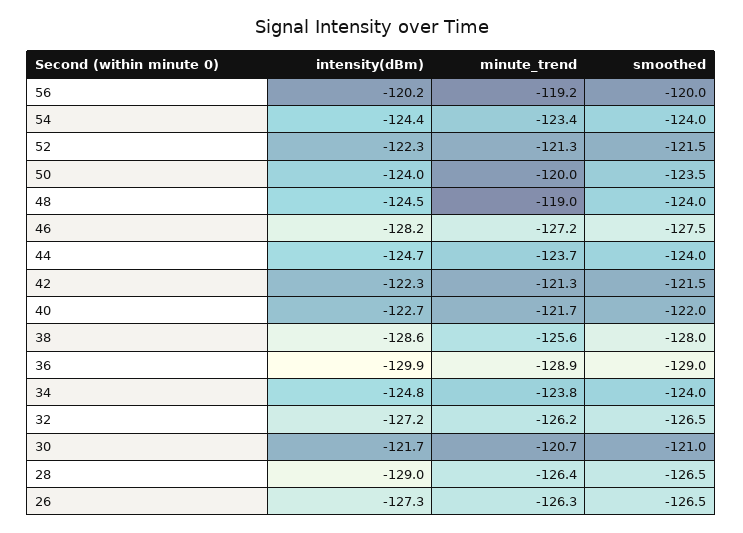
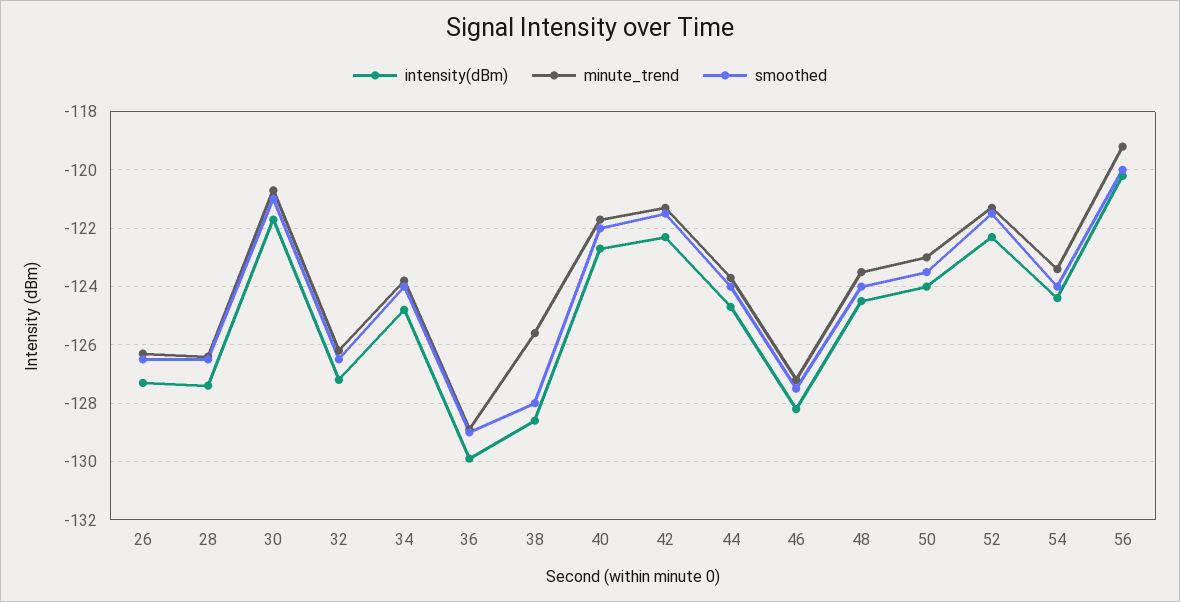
  {
    "intensity(dBm)": {
      "56": -120.2,
      "54": -124.4,
      "52": -122.3,
      "50": -124,
      "48": -124.5,
      "46": -128.2,
      "44": -124.7,
      "42": -122.3,
      "40": -122.7,
      "38": -128.6,
      "36": -129.9,
      "34": -124.8,
      "32": -127.2,
      "30": -121.7,
-     "28": -129,
+     "28": -127.5,
      "26": -127.3
    },
    "minute_trend": {
      "56": -119.2,
      "54": -123.4,
      "52": -121.3,
-     "50": -120,
+     "50": -123,
-     "48": -119,
+     "48": -123.5,
      "46": -127.2,
      "44": -123.7,
      "42": -121.3,
      "40": -121.7,
      "38": -125.6,
      "36": -128.9,
      "34": -123.8,
      "32": -126.2,
      "30": -120.7,
      "28": -126.4,
      "26": -126.3
    },
    "smoothed": {
      "56": -120,
      "54": -124,
      "52": -121.5,
      "50": -123.5,
      "48": -124,
      "46": -127.5,
      "44": -124,
      "42": -121.5,
      "40": -122,
      "38": -128,
      "36": -129,
      "34": -124,
      "32": -126.5,
      "30": -121,
      "28": -126.5,
      "26": -126.5
    }
  }

